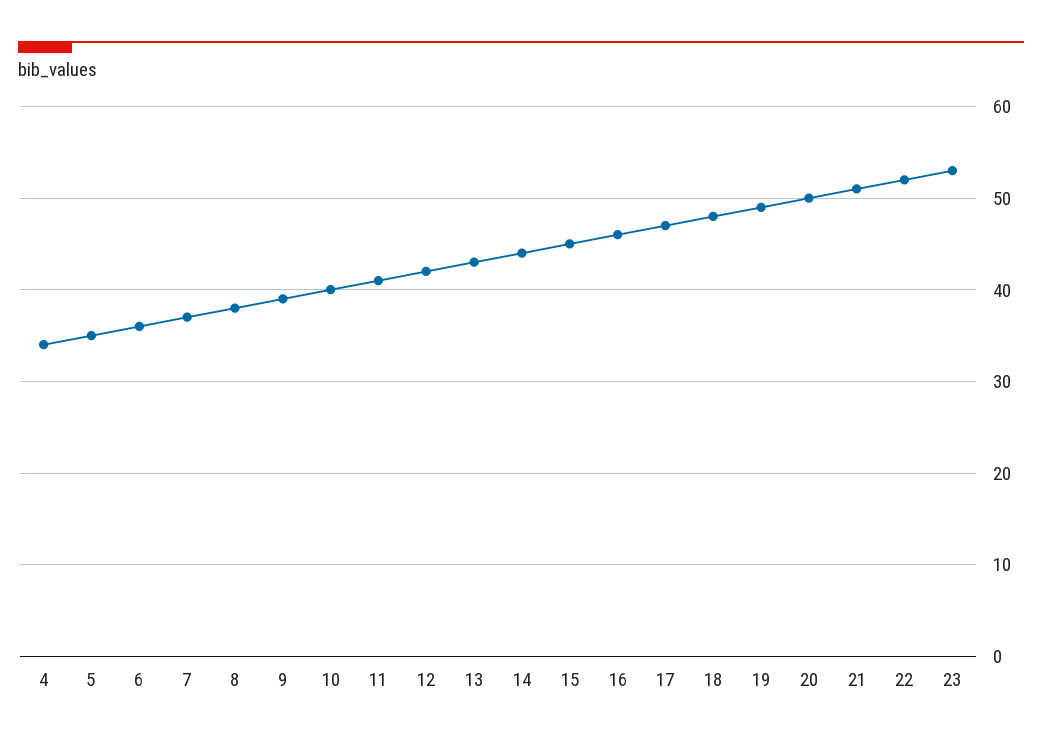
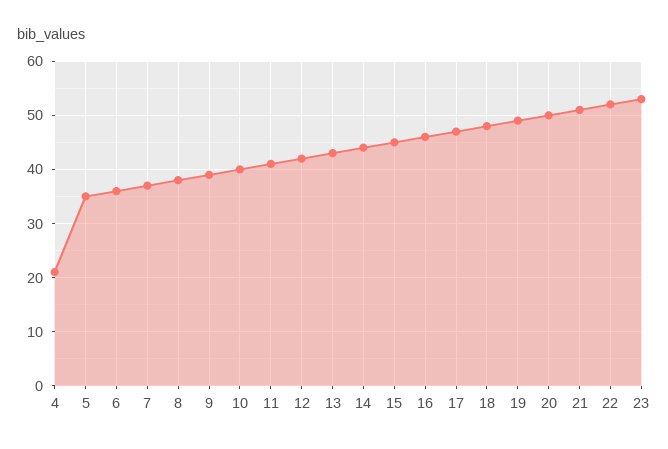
  {
-   "4": 34,
+   "4": 20,
    "5": 35,
    "6": 36,
    "7": 37,
    "8": 38,
    "9": 39,
    "10": 40,
    "11": 41,
    "12": 42,
    "13": 43,
    "14": 44,
    "15": 45,
    "16": 46,
    "17": 47,
    "18": 48,
    "19": 49,
    "20": 50,
    "21": 51,
    "22": 52,
    "23": 53
  }

